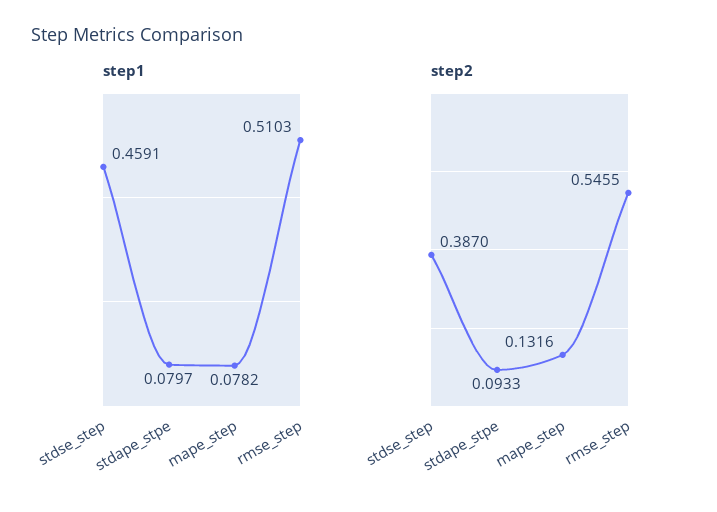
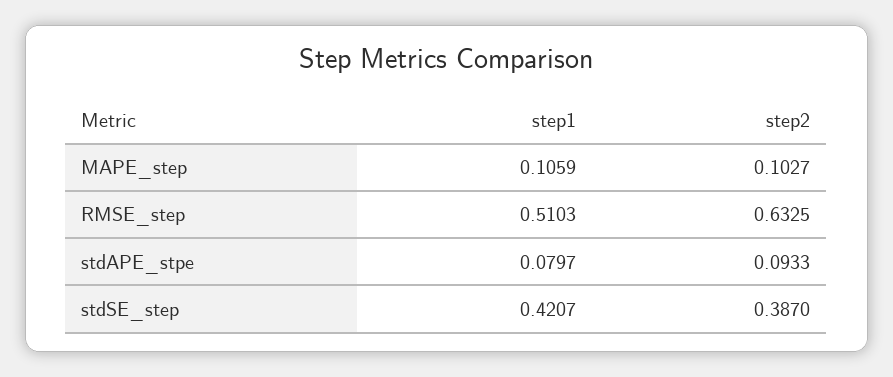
  {
    "step1": {
-     "stdse_step": 0.4591,
+     "stdse_step": 0.4207,
      "stdape_stpe": 0.0797,
-     "mape_step": 0.0782,
+     "mape_step": 0.1059,
      "rmse_step": 0.5103
    },
    "step2": {
      "stdse_step": 0.387,
      "stdape_stpe": 0.0933,
-     "mape_step": 0.1316,
+     "mape_step": 0.1027,
-     "rmse_step": 0.5455
+     "rmse_step": 0.6325
    }
  }

